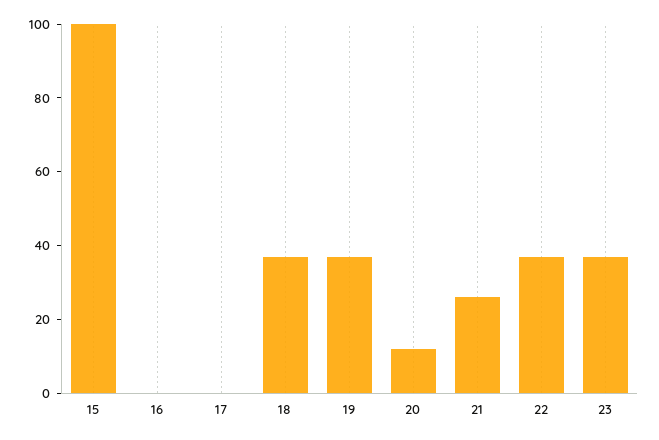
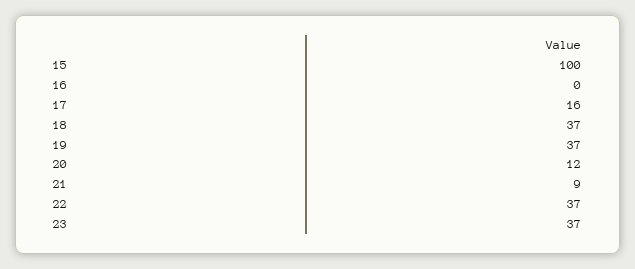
  {
    "15": 100,
    "16": 0,
-   "17": 0,
+   "17": 16,
    "18": 37,
    "19": 37,
    "20": 12,
-   "21": 25,
+   "21": 9,
    "22": 37,
    "23": 37
  }

